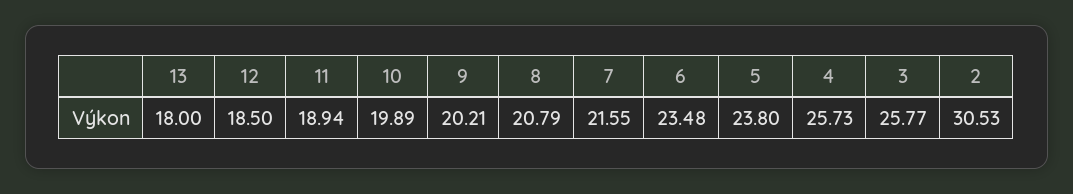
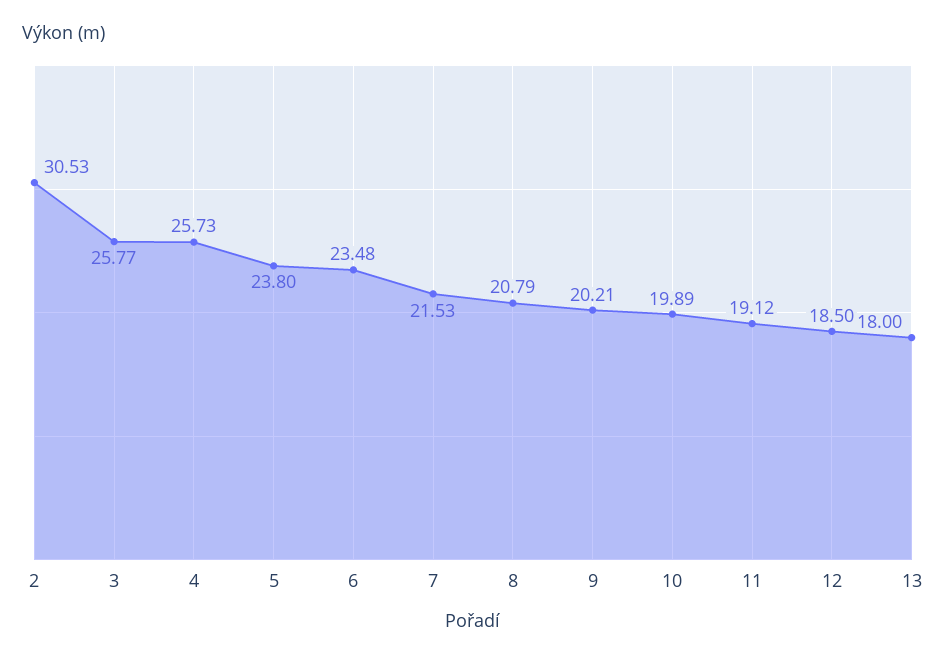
  {
    "13": 18,
    "12": 18.5,
-   "11": 18.94,
+   "11": 19.12,
    "10": 19.89,
    "9": 20.21,
    "8": 20.79,
-   "7": 21.55,
+   "7": 21.53,
    "6": 23.48,
    "5": 23.8,
    "4": 25.73,
    "3": 25.77,
    "2": 30.53
  }

